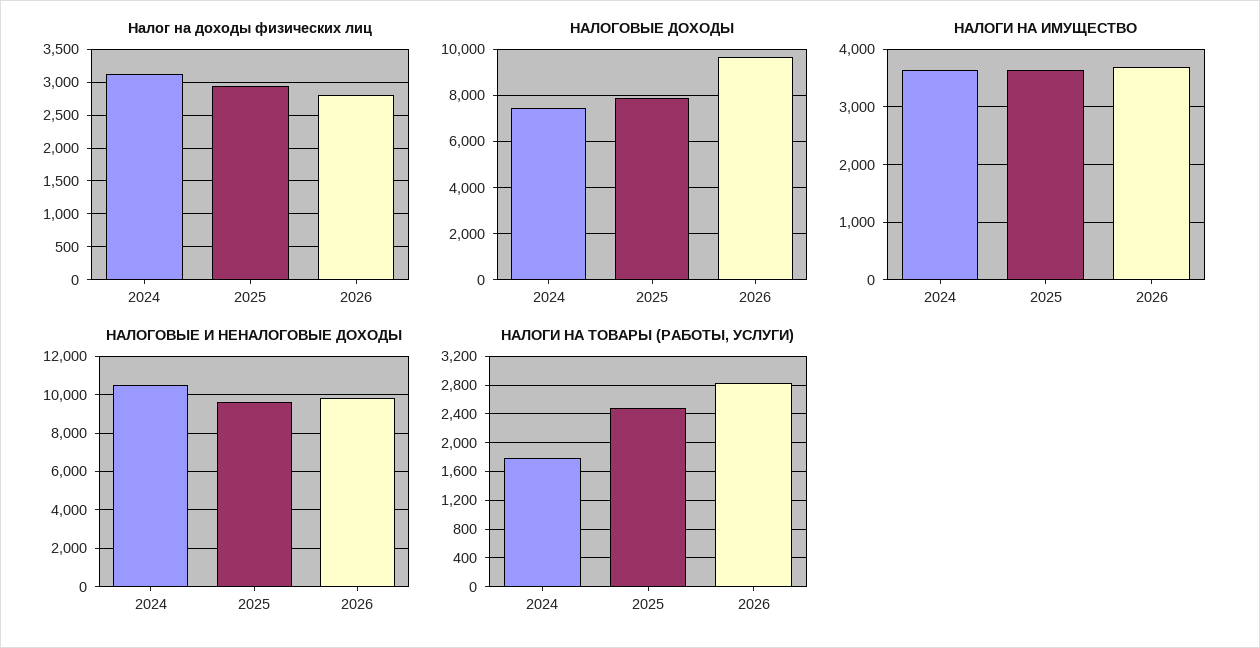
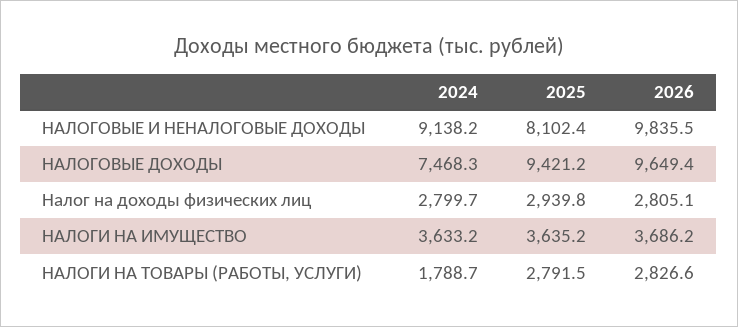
  {
    "Налог на доходы физических лиц": {
-     "2024": 3100,
+     "2024": 2799.7,
      "2025": 2939.8,
      "2026": 2805.1
    },
    "НАЛОГОВЫЕ ДОХОДЫ": {
      "2024": 7468.3,
-     "2025": 8000,
+     "2025": 9421.2,
      "2026": 9649.4
    },
    "НАЛОГИ НА ИМУЩЕСТВО": {
      "2024": 3633.2,
      "2025": 3635.2,
      "2026": 3686.2
    },
    "НАЛОГОВЫЕ И НЕНАЛОГОВЫЕ ДОХОДЫ": {
-     "2024": 10500,
+     "2024": 9138.2,
-     "2025": 9500,
+     "2025": 8102.4,
      "2026": 9835.5
    },
    "НАЛОГИ НА ТОВАРЫ (РАБОТЫ, УСЛУГИ)": {
      "2024": 1788.7,
-     "2025": 2500,
+     "2025": 2791.5,
      "2026": 2826.6
    }
  }

